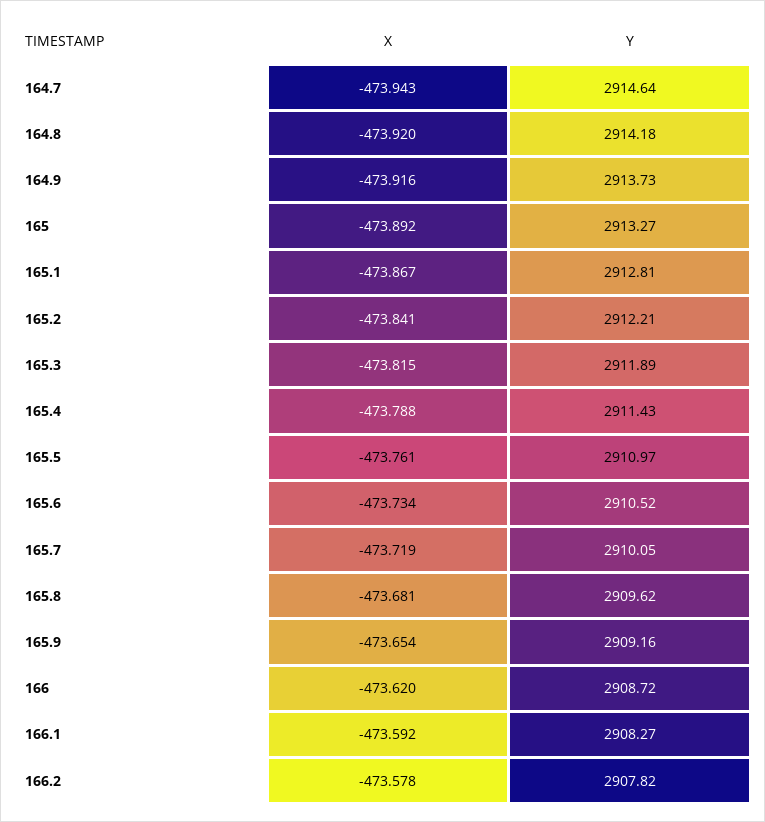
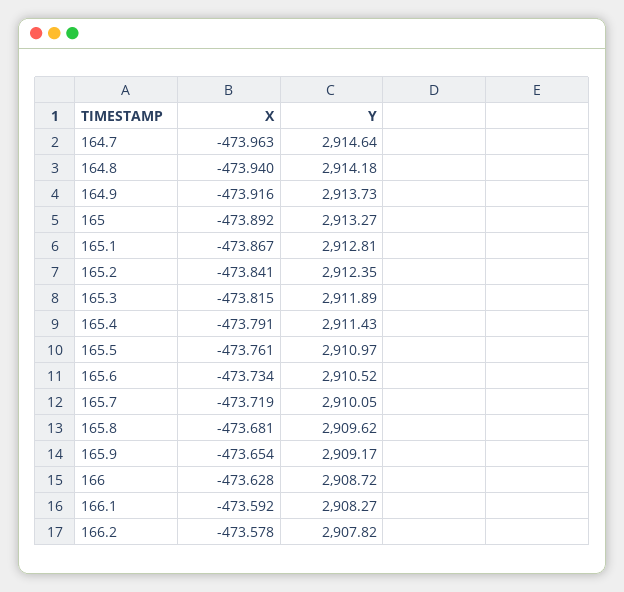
  {
    "X": {
-     "164.7": -473.943,
+     "164.7": -473.963,
-     "164.8": -473.92,
+     "164.8": -473.94,
      "164.9": -473.916,
      "165": -473.892,
      "165.1": -473.867,
      "165.2": -473.841,
      "165.3": -473.815,
-     "165.4": -473.788,
+     "165.4": -473.791,
      "165.5": -473.761,
      "165.6": -473.734,
      "165.7": -473.719,
      "165.8": -473.681,
      "165.9": -473.654,
-     "166": -473.62,
+     "166": -473.628,
      "166.1": -473.592,
      "166.2": -473.578
    },
    "Y": {
      "164.7": 2914.64,
      "164.8": 2914.18,
      "164.9": 2913.73,
      "165": 2913.27,
      "165.1": 2912.81,
-     "165.2": 2912.21,
+     "165.2": 2912.35,
      "165.3": 2911.89,
      "165.4": 2911.43,
      "165.5": 2910.97,
      "165.6": 2910.52,
      "165.7": 2910.05,
      "165.8": 2909.62,
-     "165.9": 2909.16,
+     "165.9": 2909.17,
      "166": 2908.72,
      "166.1": 2908.27,
      "166.2": 2907.82
    }
  }

